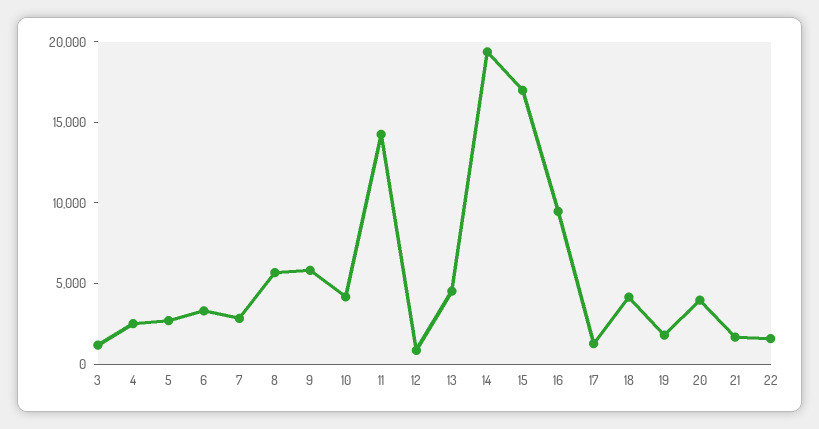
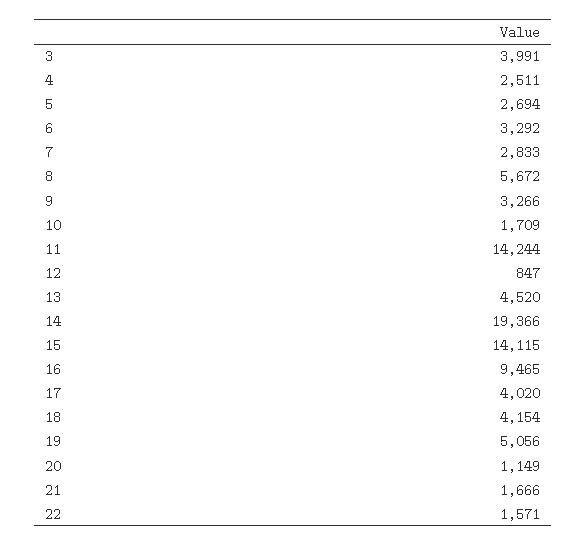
  {
-   "3": 1000,
+   "3": 3991,
    "4": 2511,
    "5": 2694,
    "6": 3292,
    "7": 2833,
    "8": 5672,
-   "9": 6000,
+   "9": 3266,
-   "10": 4000,
+   "10": 1709,
    "11": 14244,
    "12": 847,
    "13": 4520,
    "14": 19366,
-   "15": 17000,
+   "15": 14115,
    "16": 9465,
-   "17": 1000,
+   "17": 4020,
    "18": 4154,
-   "19": 2000,
+   "19": 5056,
-   "20": 4000,
+   "20": 1149,
    "21": 1666,
    "22": 1571
  }

